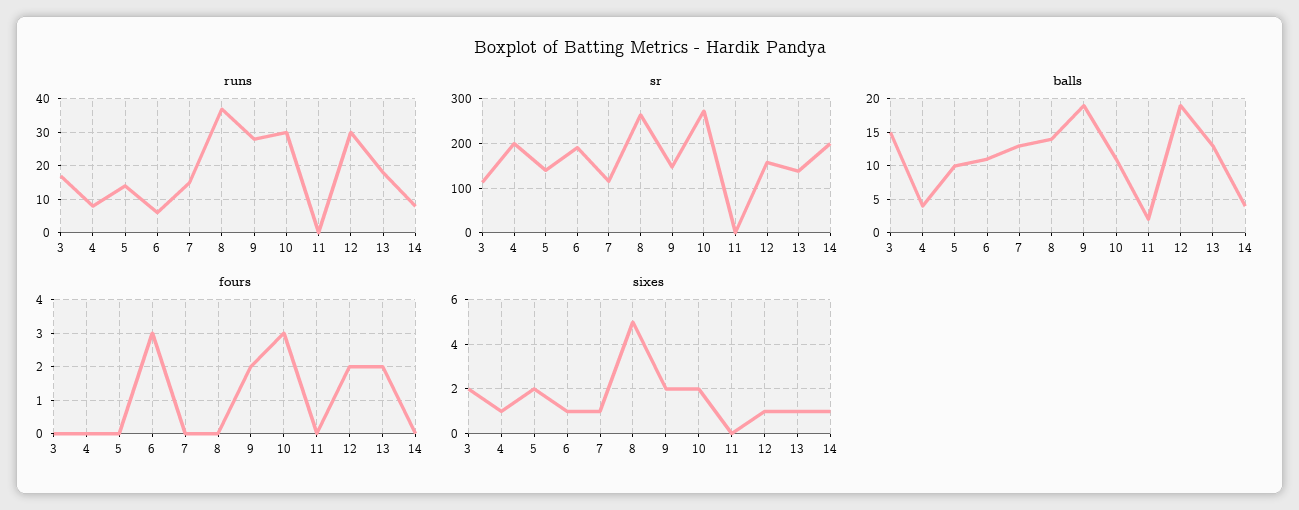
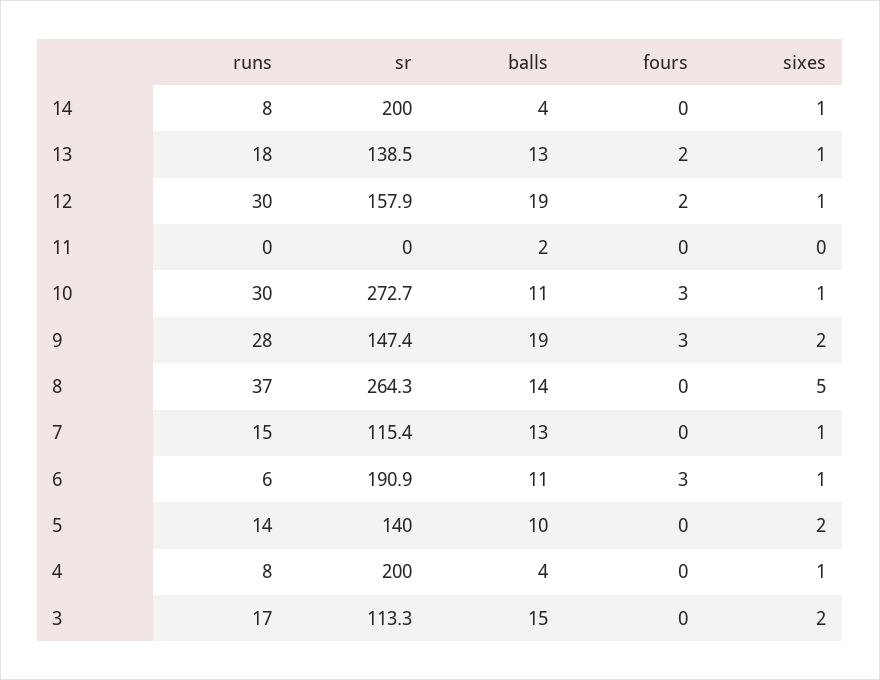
  {
    "runs": {
      "3": 17,
      "4": 8,
      "5": 14,
      "6": 6,
      "7": 15,
      "8": 37,
      "9": 28,
      "10": 30,
      "11": 0,
      "12": 30,
      "13": 18,
      "14": 8
    },
    "sr": {
      "3": 113.3,
      "4": 200,
      "5": 140,
      "6": 190.9,
      "7": 115.4,
      "8": 264.3,
      "9": 147.4,
      "10": 272.7,
      "11": 0,
      "12": 157.9,
      "13": 138.5,
      "14": 200
    },
    "balls": {
      "3": 15,
      "4": 4,
      "5": 10,
      "6": 11,
      "7": 13,
      "8": 14,
      "9": 19,
      "10": 11,
      "11": 2,
      "12": 19,
      "13": 13,
      "14": 4
    },
    "fours": {
      "3": 0,
      "4": 0,
      "5": 0,
      "6": 3,
      "7": 0,
      "8": 0,
-     "9": 2,
+     "9": 3,
      "10": 3,
      "11": 0,
      "12": 2,
      "13": 2,
      "14": 0
    },
    "sixes": {
      "3": 2,
      "4": 1,
      "5": 2,
      "6": 1,
      "7": 1,
      "8": 5,
      "9": 2,
-     "10": 2,
+     "10": 1,
      "11": 0,
      "12": 1,
      "13": 1,
      "14": 1
    }
  }

